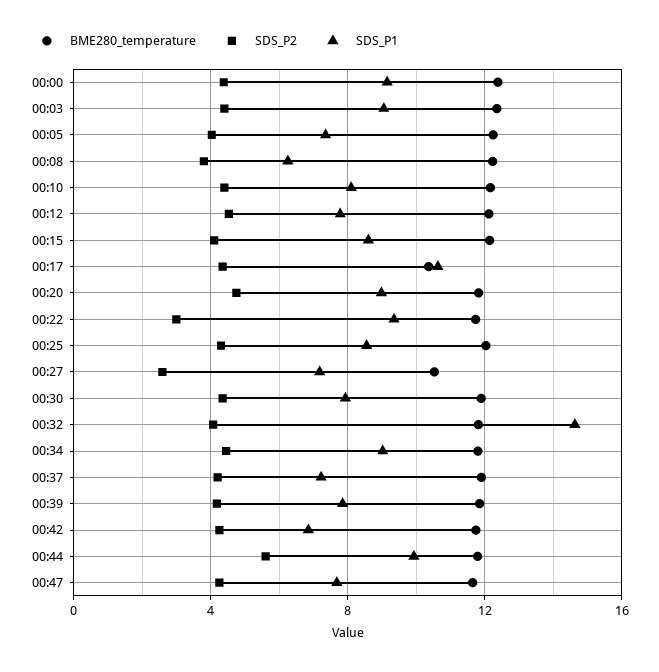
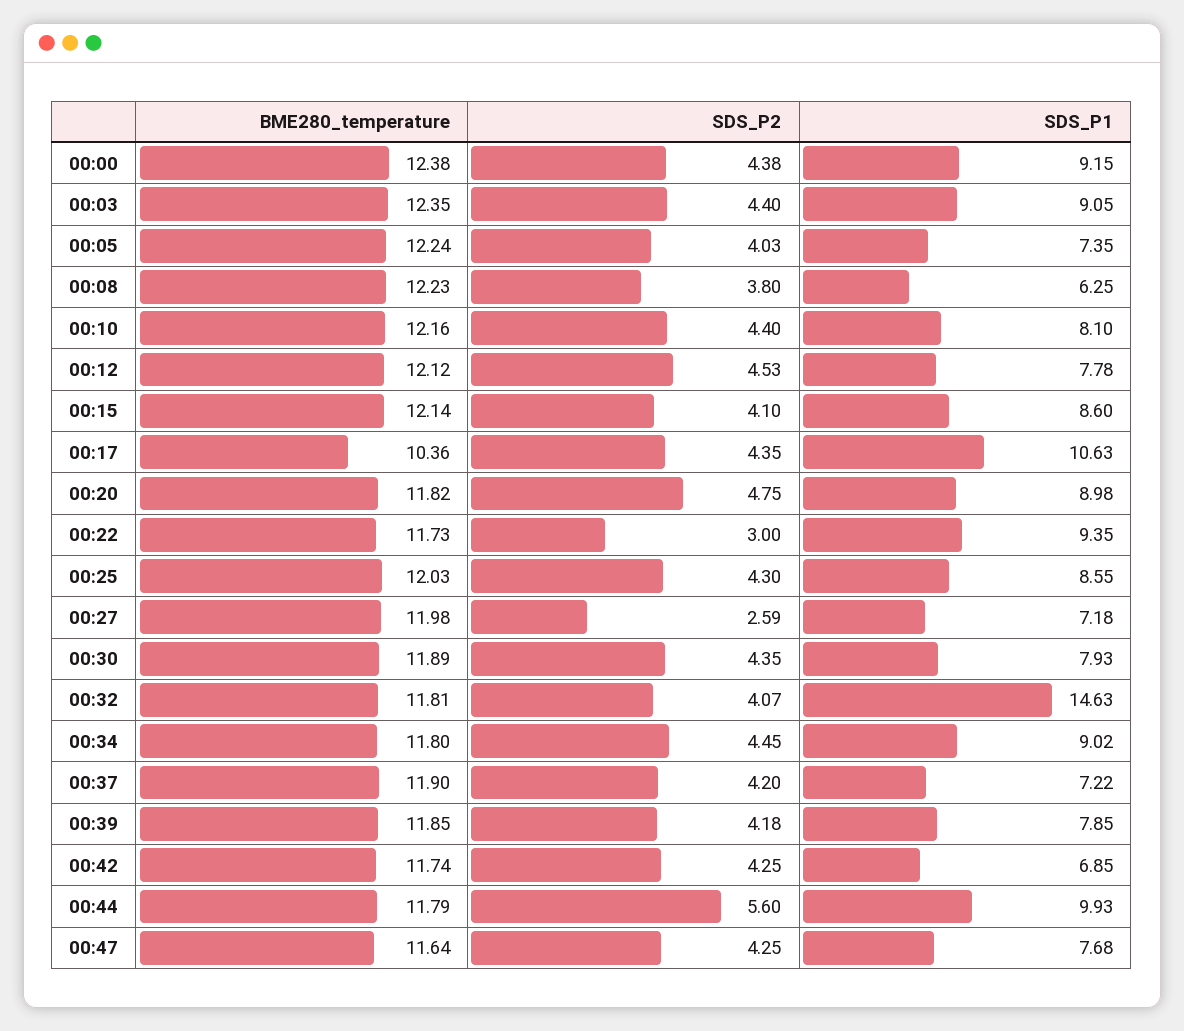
  {
    "BME280_temperature": {
      "00:00": 12.38,
      "00:03": 12.35,
      "00:05": 12.24,
      "00:08": 12.23,
      "00:10": 12.16,
      "00:12": 12.12,
      "00:15": 12.14,
      "00:17": 10.36,
      "00:20": 11.82,
      "00:22": 11.73,
      "00:25": 12.03,
-     "00:27": 10.5,
+     "00:27": 11.98,
      "00:30": 11.89,
      "00:32": 11.81,
      "00:34": 11.8,
      "00:37": 11.9,
      "00:39": 11.85,
      "00:42": 11.74,
      "00:44": 11.79,
      "00:47": 11.64
    },
    "SDS_P2": {
      "00:00": 4.38,
      "00:03": 4.4,
      "00:05": 4.03,
      "00:08": 3.8,
      "00:10": 4.4,
      "00:12": 4.53,
      "00:15": 4.1,
      "00:17": 4.35,
      "00:20": 4.75,
      "00:22": 3,
      "00:25": 4.3,
      "00:27": 2.59,
      "00:30": 4.35,
      "00:32": 4.07,
      "00:34": 4.45,
      "00:37": 4.2,
      "00:39": 4.18,
      "00:42": 4.25,
      "00:44": 5.6,
      "00:47": 4.25
    },
    "SDS_P1": {
      "00:00": 9.15,
      "00:03": 9.05,
      "00:05": 7.35,
      "00:08": 6.25,
      "00:10": 8.1,
      "00:12": 7.78,
      "00:15": 8.6,
      "00:17": 10.63,
      "00:20": 8.98,
      "00:22": 9.35,
      "00:25": 8.55,
      "00:27": 7.18,
      "00:30": 7.93,
      "00:32": 14.63,
      "00:34": 9.02,
      "00:37": 7.22,
      "00:39": 7.85,
      "00:42": 6.85,
      "00:44": 9.93,
      "00:47": 7.68
    }
  }

